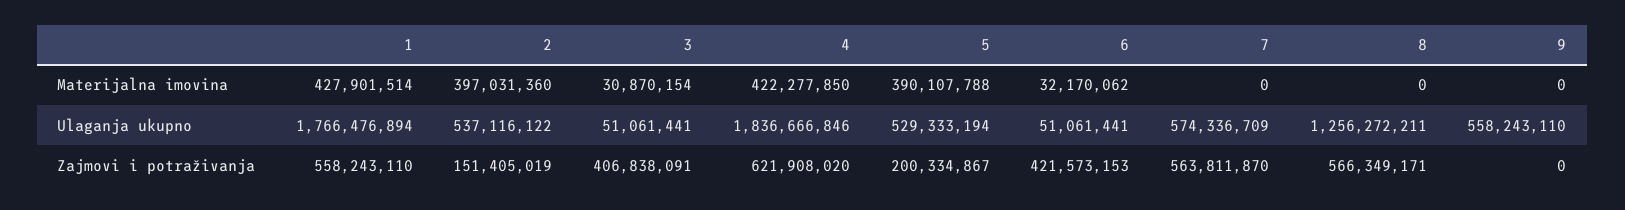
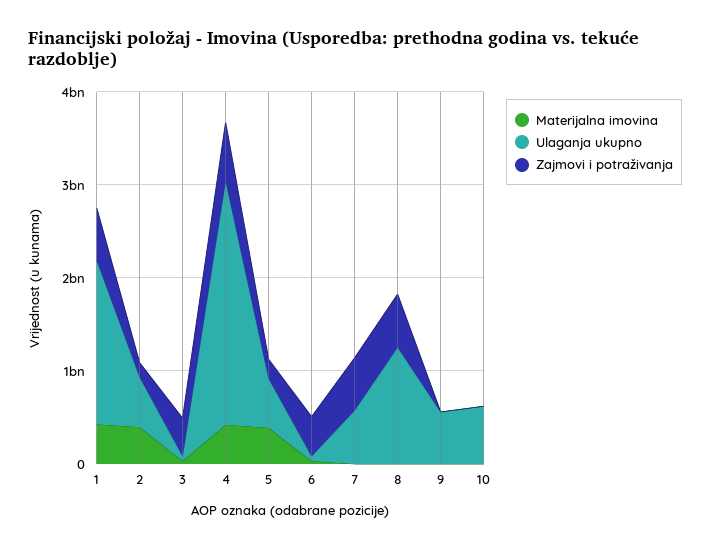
  {
    "Materijalna imovina": {
      "1": 427901514,
      "2": 397031360,
      "3": 30870154,
      "4": 422277850,
      "5": 390107788,
      "6": 32170062,
      "7": 0,
      "8": 0,
-     "9": 0
+     "9": 0,
+     "10": 0
    },
    "Ulaganja ukupno": {
      "1": 1766476894,
      "2": 537116122,
      "3": 51061441,
-     "4": 1836666846,
+     "4": 2600000000,
      "5": 529333194,
      "6": 51061441,
      "7": 574336709,
      "8": 1256272211,
-     "9": 558243110
+     "9": 558243110,
+     "10": 600000000
    },
    "Zajmovi i potraživanja": {
      "1": 558243110,
      "2": 151405019,
      "3": 406838091,
      "4": 621908020,
      "5": 200334867,
      "6": 421573153,
      "7": 563811870,
      "8": 566349171,
-     "9": 0
+     "9": 0,
+     "10": 0
    }
  }

